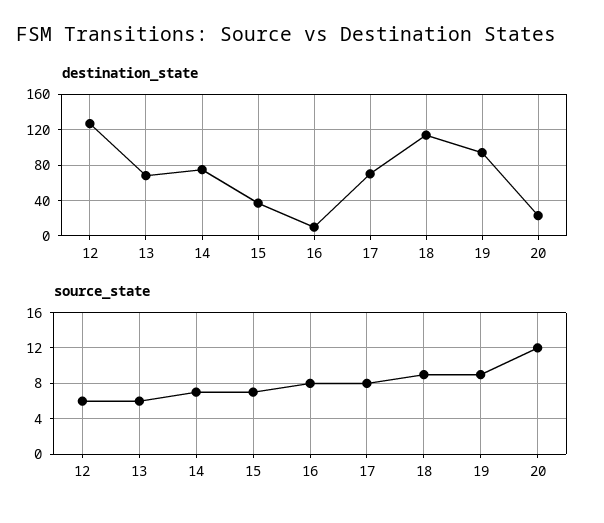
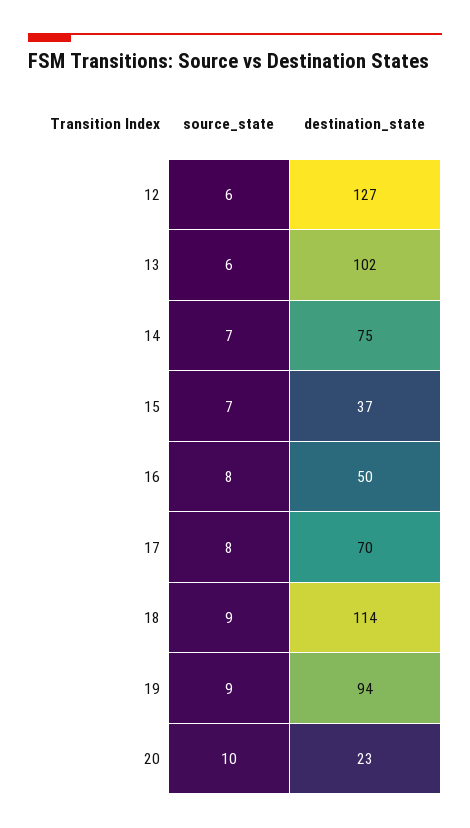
  {
    "destination_state": {
      "12": 127,
-     "13": 70,
+     "13": 102,
      "14": 75,
      "15": 37,
-     "16": 10,
+     "16": 50,
      "17": 70,
      "18": 114,
      "19": 94,
      "20": 23
    },
    "source_state": {
      "12": 6,
      "13": 6,
      "14": 7,
      "15": 7,
      "16": 8,
      "17": 8,
      "18": 9,
      "19": 9,
-     "20": 12
+     "20": 10
    }
  }

